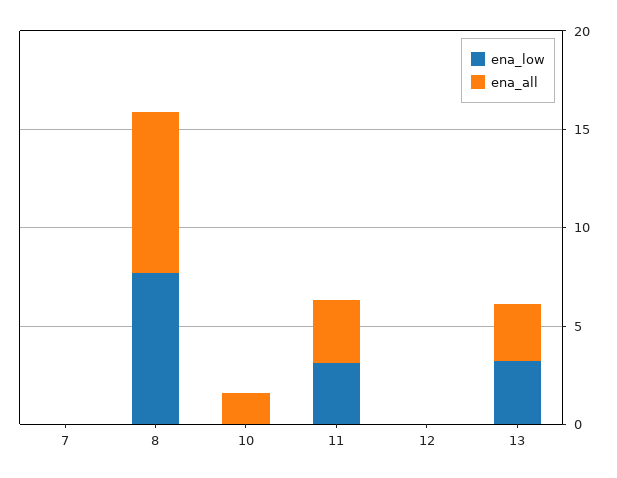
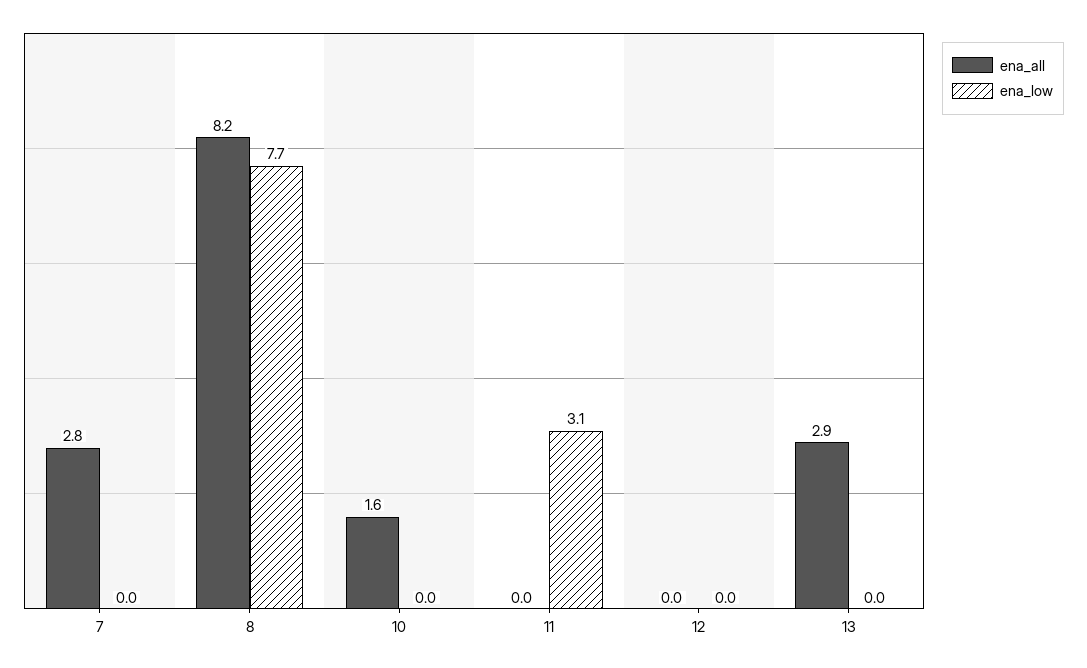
  {
    "ena_low": {
      "7": 0,
      "8": 7.7,
      "10": 0,
      "11": 3.1,
      "12": 0,
-     "13": 3
+     "13": 0
    },
    "ena_all": {
-     "7": 0,
+     "7": 2.8,
      "8": 8.2,
      "10": 1.6,
-     "11": 3,
+     "11": 0,
      "12": 0,
      "13": 2.9
    }
  }

